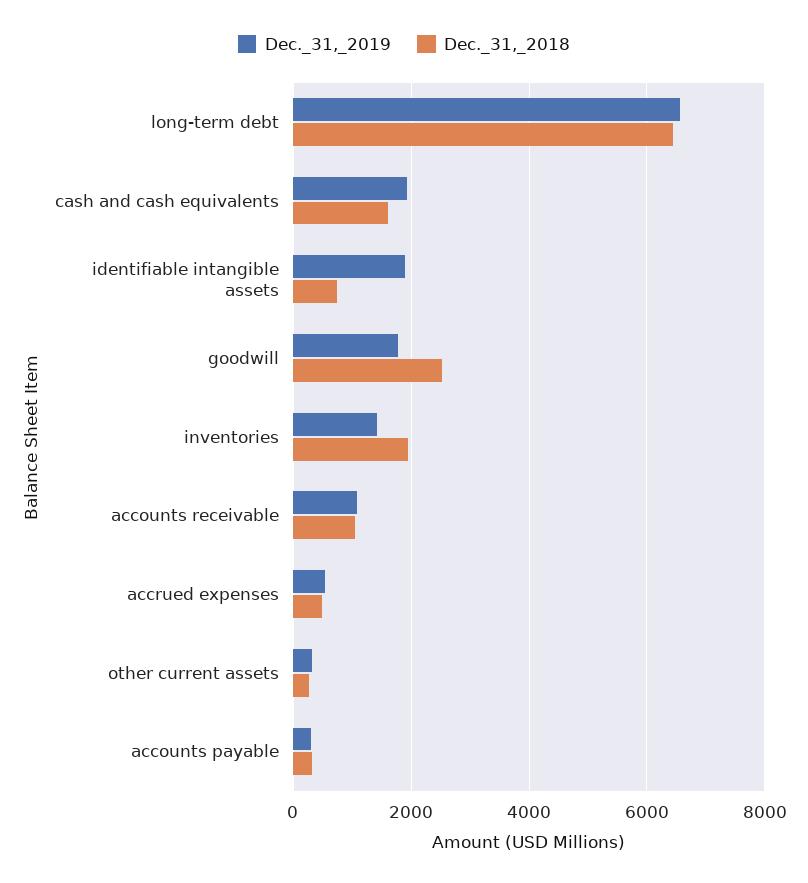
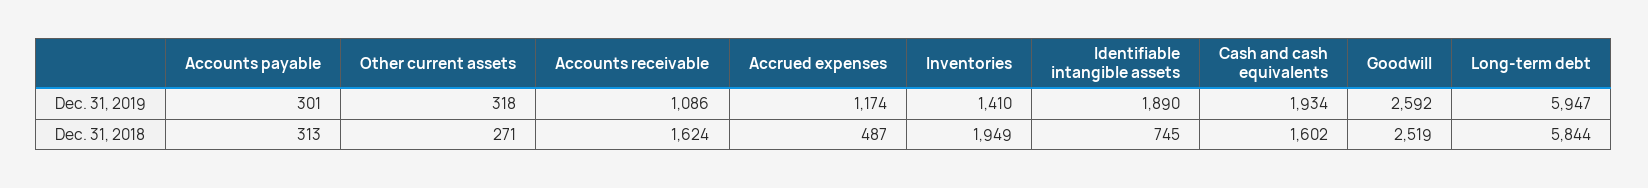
  {
    "Dec._31,_2019": {
-     "long-term debt": 6600,
+     "long-term debt": 5947,
      "cash and cash equivalents": 1934,
      "identifiable intangible assets": 1890,
-     "goodwill": 1800,
+     "goodwill": 2592,
      "inventories": 1410,
      "accounts receivable": 1086,
-     "accrued expenses": 600,
+     "accrued expenses": 1174,
      "other current assets": 318,
      "accounts payable": 301
    },
    "Dec._31,_2018": {
-     "long-term debt": 6400,
+     "long-term debt": 5844,
      "cash and cash equivalents": 1602,
      "identifiable intangible assets": 745,
      "goodwill": 2519,
      "inventories": 1949,
-     "accounts receivable": 1000,
+     "accounts receivable": 1624,
      "accrued expenses": 487,
      "other current assets": 271,
      "accounts payable": 313
    }
  }

